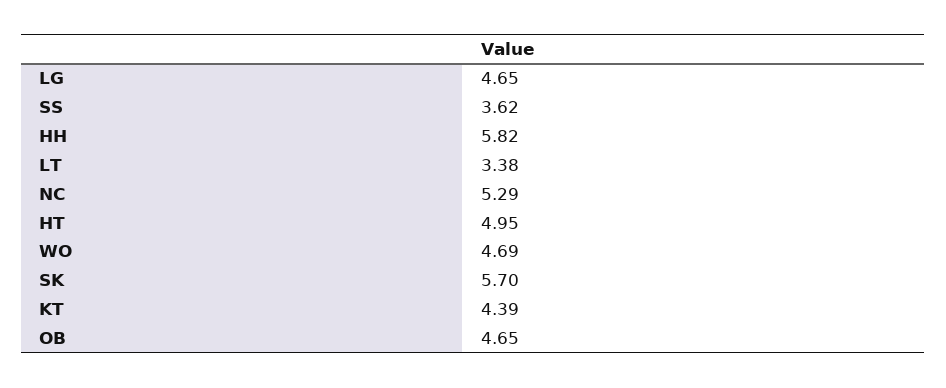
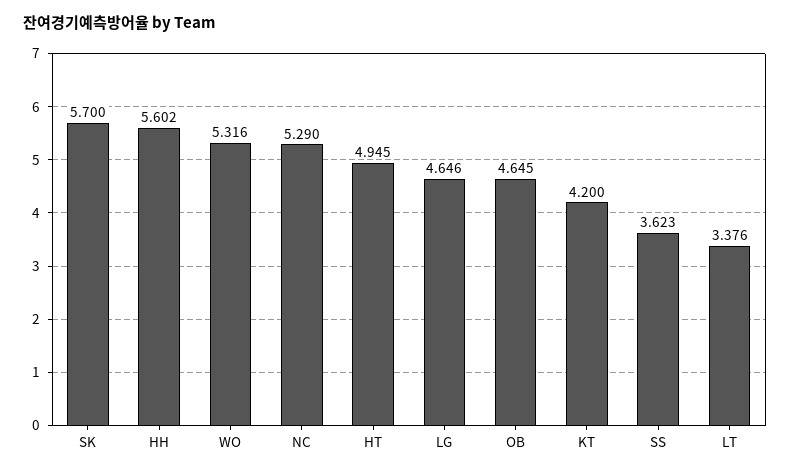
  {
    "LG": 4.646,
    "SS": 3.623,
-   "HH": 5.82,
+   "HH": 5.602,
    "LT": 3.376,
    "NC": 5.29,
    "HT": 4.945,
-   "WO": 4.69,
+   "WO": 5.316,
    "SK": 5.7,
-   "KT": 4.39,
+   "KT": 4.2,
    "OB": 4.645
  }

